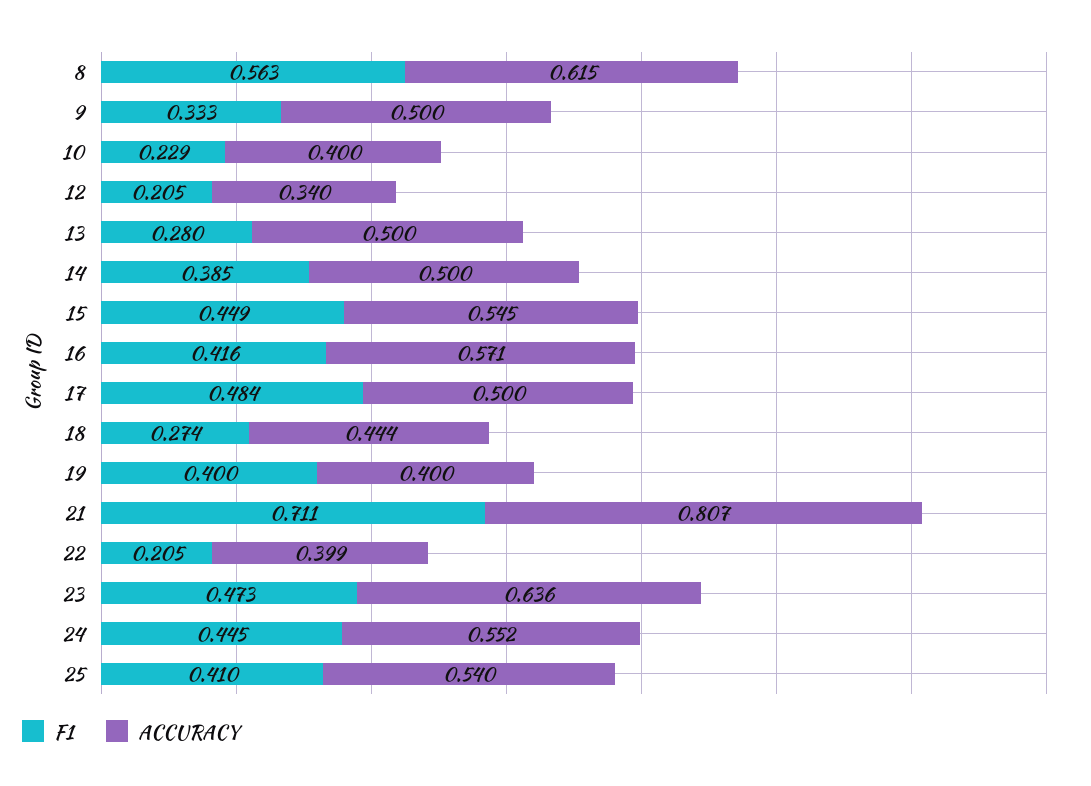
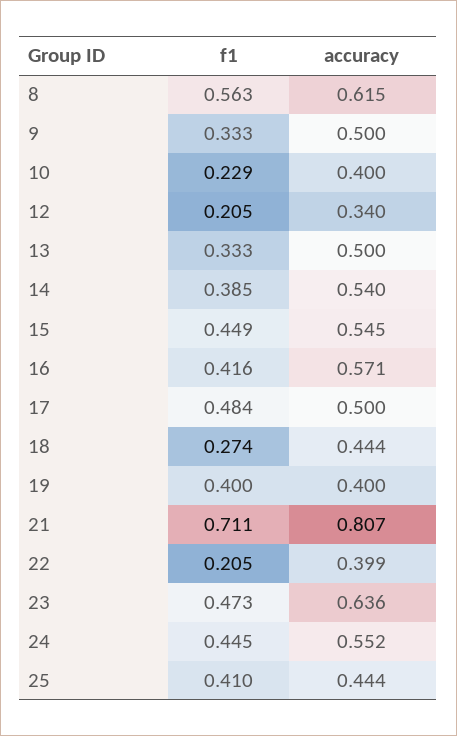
  {
    "F1": {
      "8": 0.563,
      "9": 0.333,
      "10": 0.229,
      "12": 0.205,
-     "13": 0.28,
+     "13": 0.333,
      "14": 0.385,
      "15": 0.449,
      "16": 0.416,
      "17": 0.484,
      "18": 0.274,
      "19": 0.4,
      "21": 0.711,
      "22": 0.205,
      "23": 0.473,
      "24": 0.445,
      "25": 0.41
    },
    "ACCURACY": {
      "8": 0.615,
      "9": 0.5,
      "10": 0.4,
      "12": 0.34,
      "13": 0.5,
-     "14": 0.5,
+     "14": 0.54,
      "15": 0.545,
      "16": 0.571,
      "17": 0.5,
      "18": 0.444,
      "19": 0.4,
      "21": 0.807,
      "22": 0.399,
      "23": 0.636,
      "24": 0.552,
-     "25": 0.54
+     "25": 0.444
    }
  }

